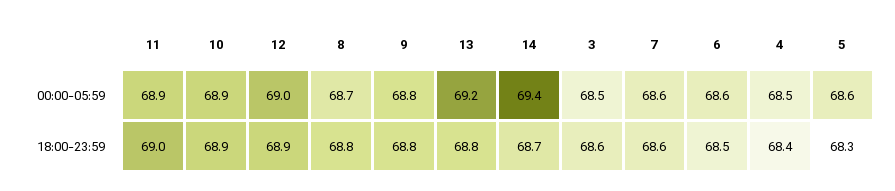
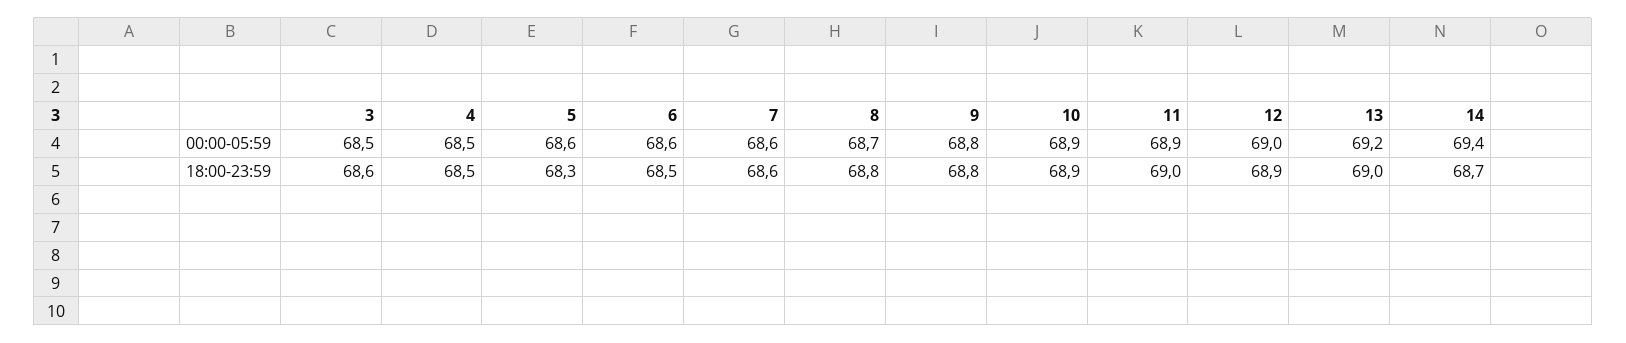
  {
    "11": {
      "00:00-05:59": 68.9,
      "18:00-23:59": 69
    },
    "10": {
      "00:00-05:59": 68.9,
      "18:00-23:59": 68.9
    },
    "12": {
      "00:00-05:59": 69,
      "18:00-23:59": 68.9
    },
    "8": {
      "00:00-05:59": 68.7,
      "18:00-23:59": 68.8
    },
    "9": {
      "00:00-05:59": 68.8,
      "18:00-23:59": 68.8
    },
    "13": {
      "00:00-05:59": 69.2,
-     "18:00-23:59": 68.8
+     "18:00-23:59": 69
    },
    "14": {
      "00:00-05:59": 69.4,
      "18:00-23:59": 68.7
    },
    "3": {
      "00:00-05:59": 68.5,
      "18:00-23:59": 68.6
    },
    "7": {
      "00:00-05:59": 68.6,
      "18:00-23:59": 68.6
    },
    "6": {
      "00:00-05:59": 68.6,
      "18:00-23:59": 68.5
    },
    "4": {
      "00:00-05:59": 68.5,
-     "18:00-23:59": 68.4
+     "18:00-23:59": 68.5
    },
    "5": {
      "00:00-05:59": 68.6,
      "18:00-23:59": 68.3
    }
  }

